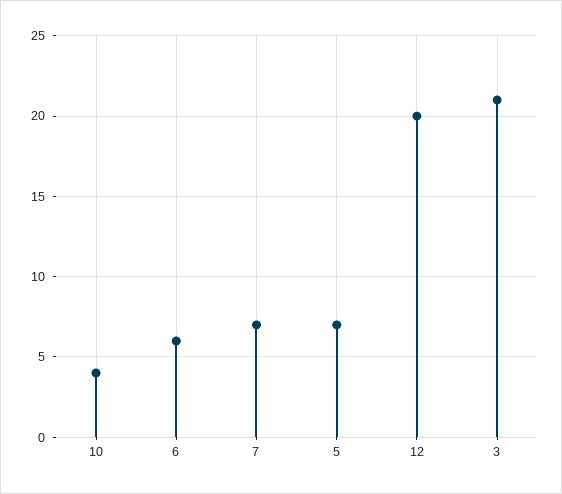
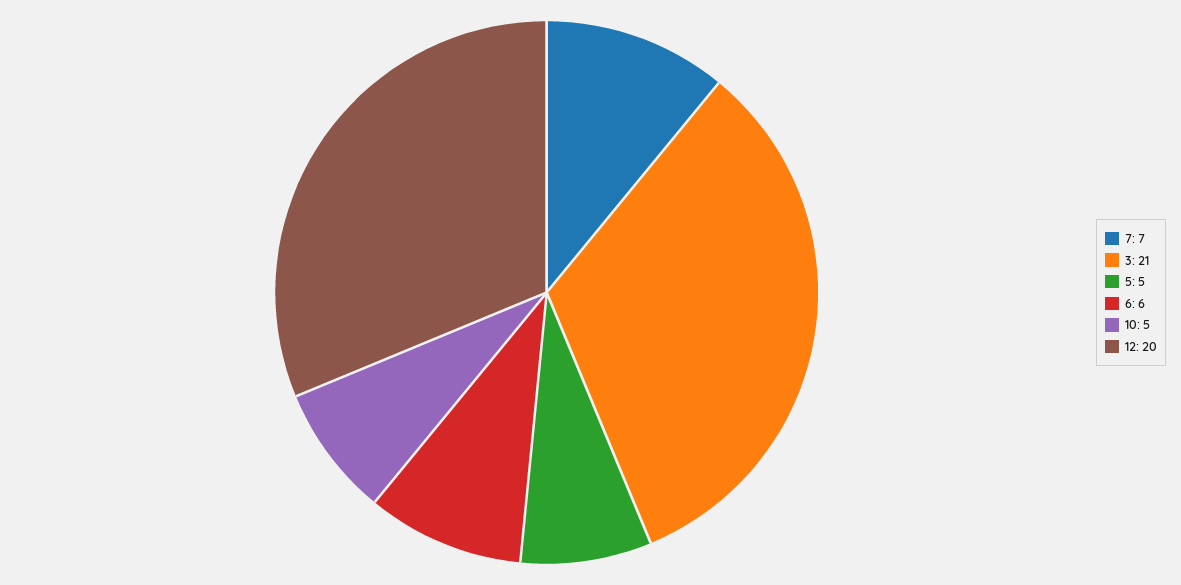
  {
-   "10": 4,
+   "10": 5,
    "6": 6,
    "7": 7,
-   "5": 7,
+   "5": 5,
    "12": 20,
    "3": 21
  }

